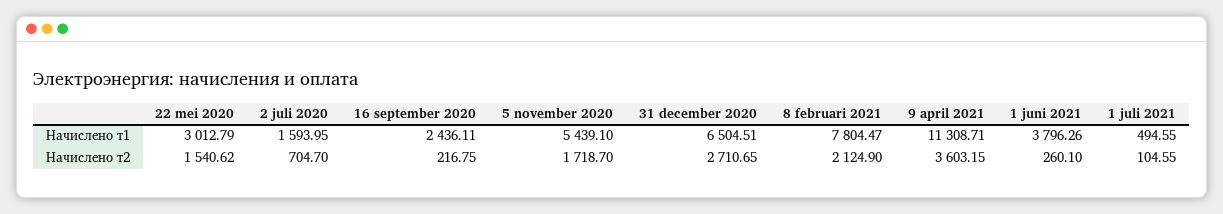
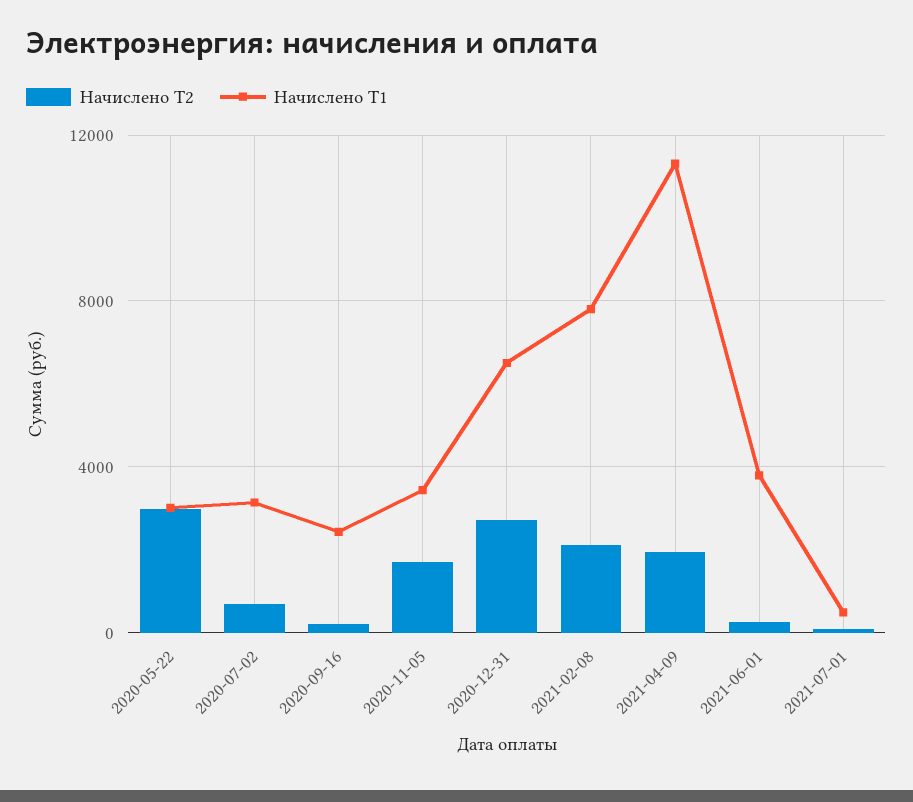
  {
    "Начислено т1": {
      "22 mei 2020": 3012.79,
-     "2 juli 2020": 1593.95,
+     "2 juli 2020": 3000,
      "16 september 2020": 2436.11,
-     "5 november 2020": 5439.1,
+     "5 november 2020": 3500,
      "31 december 2020": 6504.51,
      "8 februari 2021": 7804.47,
      "9 april 2021": 11308.71,
      "1 juni 2021": 3796.26,
      "1 juli 2021": 494.55
    },
    "Начислено т2": {
-     "22 mei 2020": 1540.62,
+     "22 mei 2020": 3000,
      "2 juli 2020": 704.7,
      "16 september 2020": 216.75,
      "5 november 2020": 1718.7,
      "31 december 2020": 2710.65,
      "8 februari 2021": 2124.9,
-     "9 april 2021": 3603.15,
+     "9 april 2021": 2000,
      "1 juni 2021": 260.1,
      "1 juli 2021": 104.55
    }
  }

